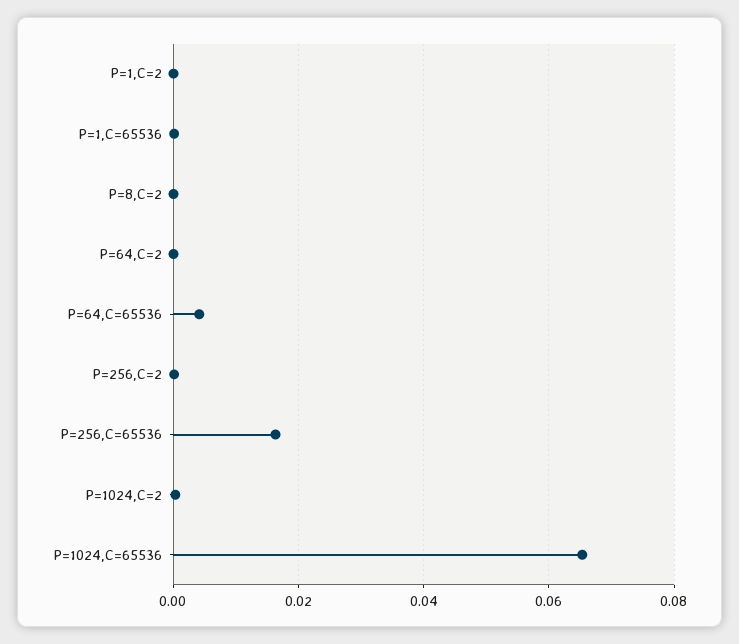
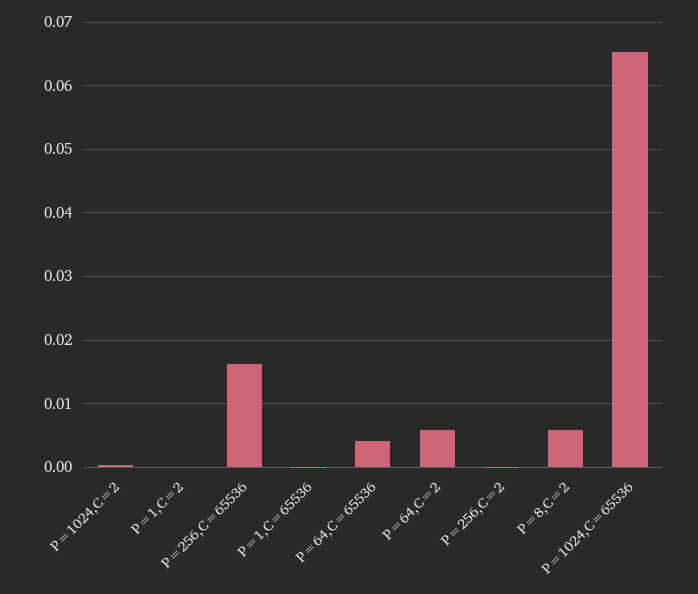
  {
    "P=1,C=2": 0,
    "P=1,C=65536": 0,
-   "P=8,C=2": 0,
+   "P=8,C=2": 0.006,
-   "P=64,C=2": 0,
+   "P=64,C=2": 0.006,
    "P=64,C=65536": 0.004,
    "P=256,C=2": 0,
    "P=256,C=65536": 0.016,
    "P=1024,C=2": 0,
    "P=1024,C=65536": 0.065
  }

